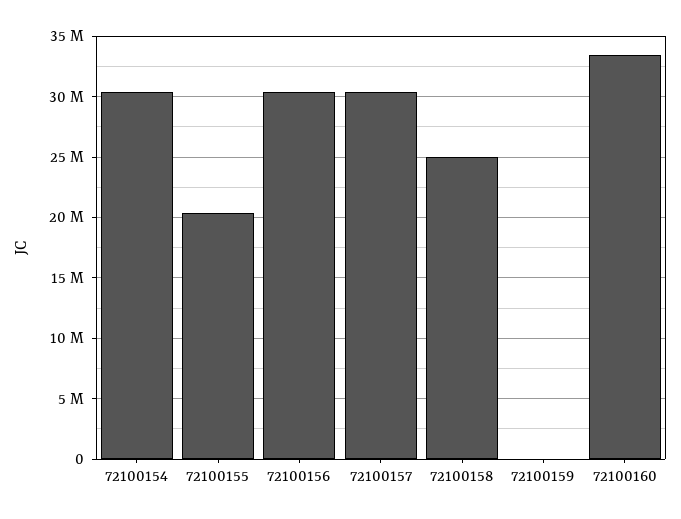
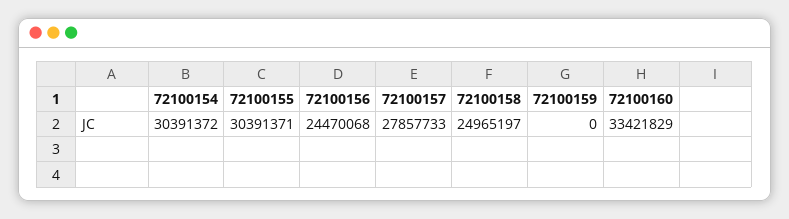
  {
    "72100154": 30391372,
-   "72100155": 20500000,
+   "72100155": 30391371,
-   "72100156": 30500000,
+   "72100156": 24470068,
-   "72100157": 30500000,
+   "72100157": 27857733,
    "72100158": 24965197,
    "72100159": 0,
    "72100160": 33421829
  }

